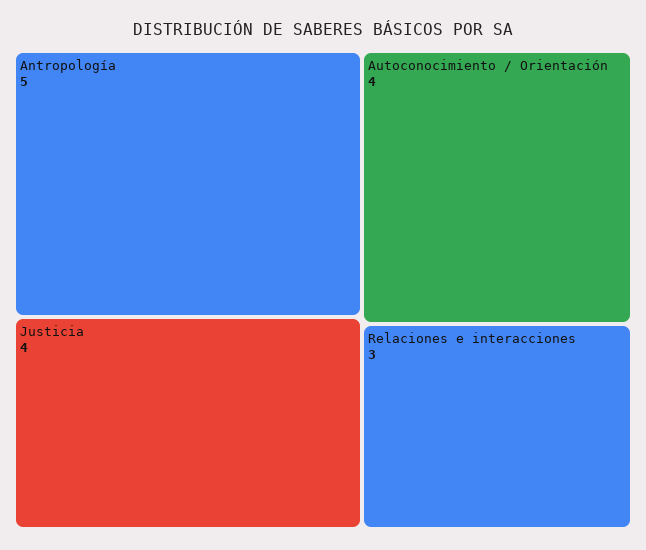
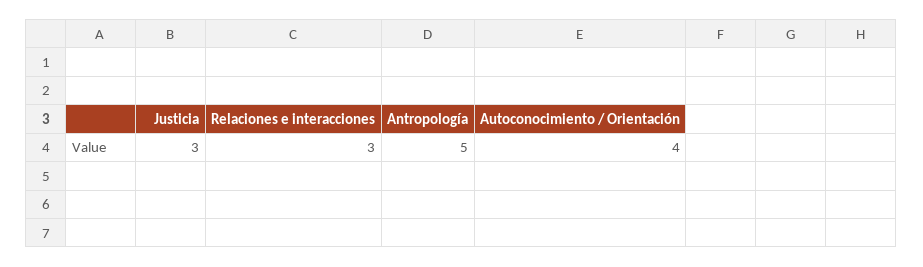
  {
    "Antropología": 5,
-   "Justicia": 4,
+   "Justicia": 3,
    "Autoconocimiento / Orientación": 4,
    "Relaciones e interacciones": 3
  }

